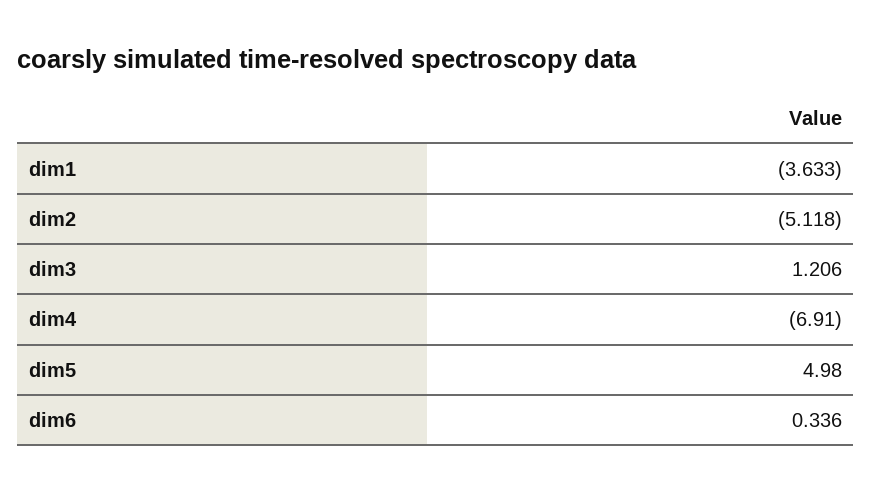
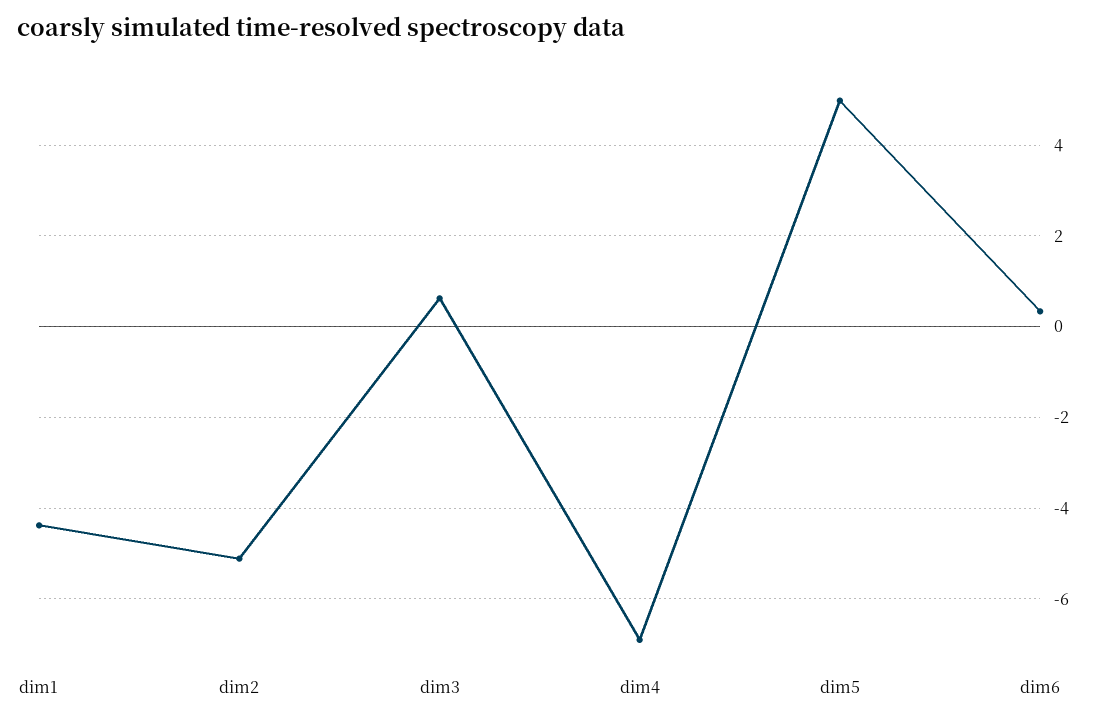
  {
-   "dim1": -3.633,
+   "dim1": -4.4,
    "dim2": -5.118,
-   "dim3": 1.206,
+   "dim3": 0.6,
    "dim4": -6.91,
    "dim5": 4.98,
    "dim6": 0.336
  }

